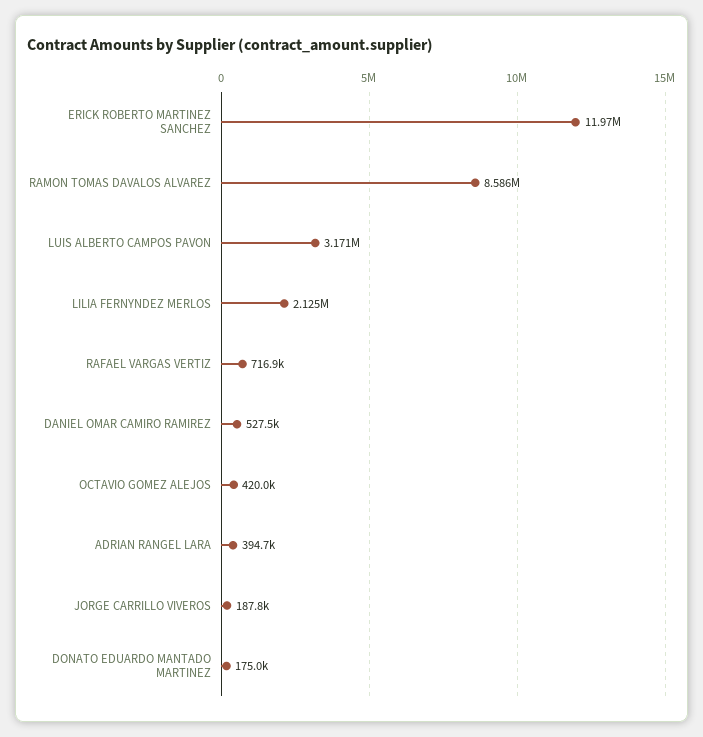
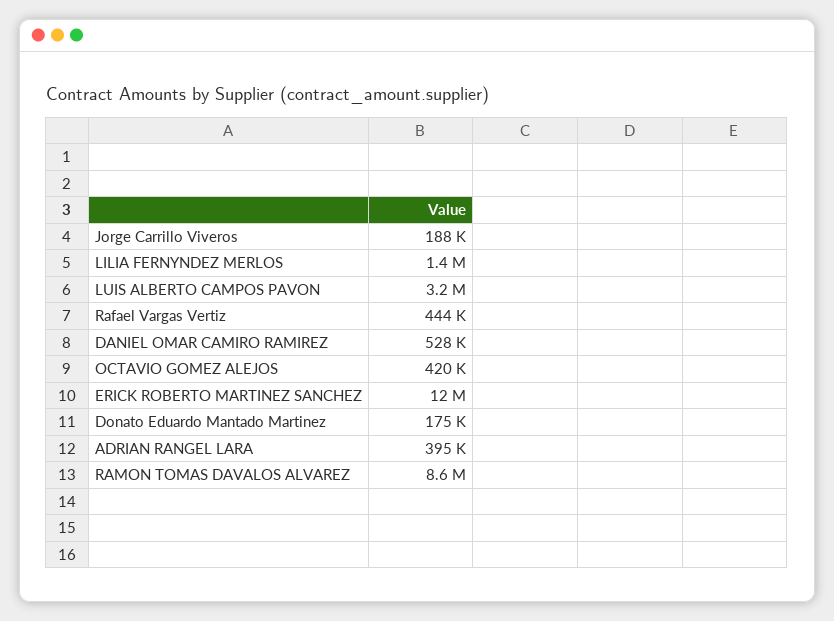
  {
    "ERICK ROBERTO MARTINEZ SANCHEZ": 11970000,
    "RAMON TOMAS DAVALOS ALVAREZ": 8586000,
    "LUIS ALBERTO CAMPOS PAVON": 3171000,
-   "LILIA FERNYNDEZ MERLOS": 2125000,
+   "LILIA FERNYNDEZ MERLOS": 1400000,
-   "RAFAEL VARGAS VERTIZ": 716900,
+   "RAFAEL VARGAS VERTIZ": 444000,
    "DANIEL OMAR CAMIRO RAMIREZ": 527500,
    "OCTAVIO GOMEZ ALEJOS": 420000,
    "ADRIAN RANGEL LARA": 394700,
    "JORGE CARRILLO VIVEROS": 187800,
    "DONATO EDUARDO MANTADO MARTINEZ": 175000
  }

